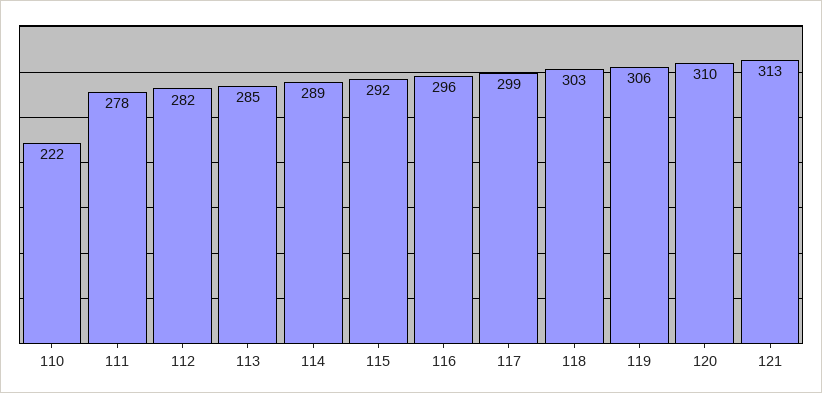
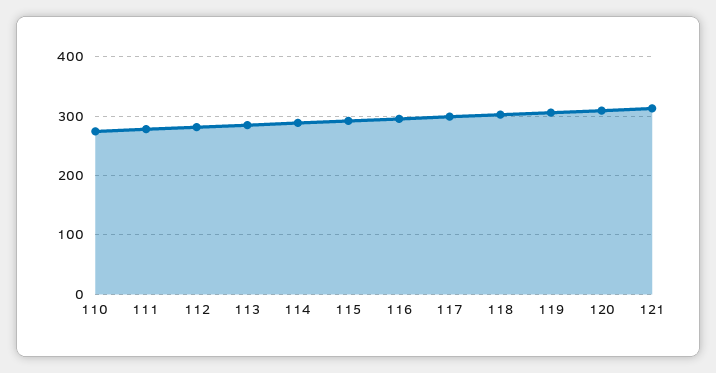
  {
-   "110": 222,
+   "110": 280,
    "111": 278,
    "112": 282,
    "113": 285,
    "114": 289,
    "115": 292,
    "116": 296,
    "117": 299,
    "118": 303,
    "119": 306,
    "120": 310,
    "121": 313
  }

